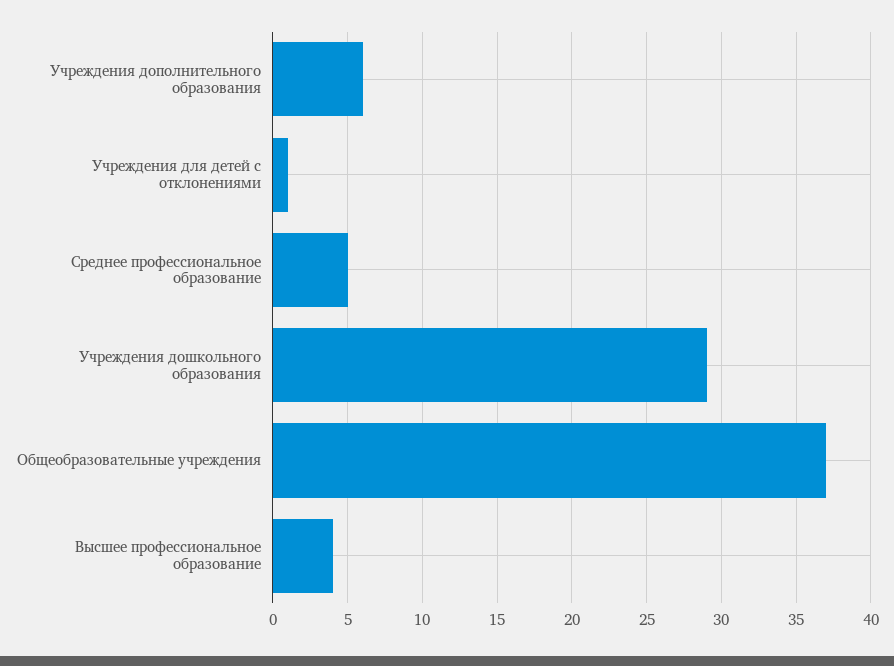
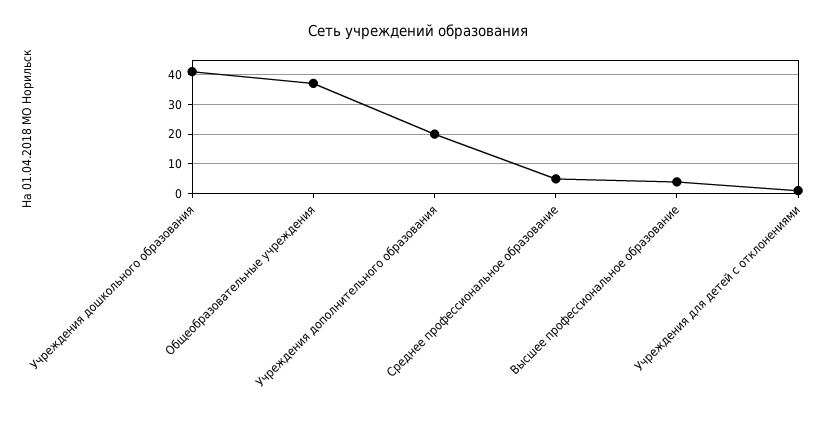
  {
-   "Учреждения дополнительного образования": 6,
+   "Учреждения дополнительного образования": 20,
    "Учреждения для детей с отклонениями": 1,
    "Среднее профессиональное образование": 5,
-   "Учреждения дошкольного образования": 29,
+   "Учреждения дошкольного образования": 40,
    "Общеобразовательные учреждения": 37,
    "Высшее профессиональное образование": 4
  }

